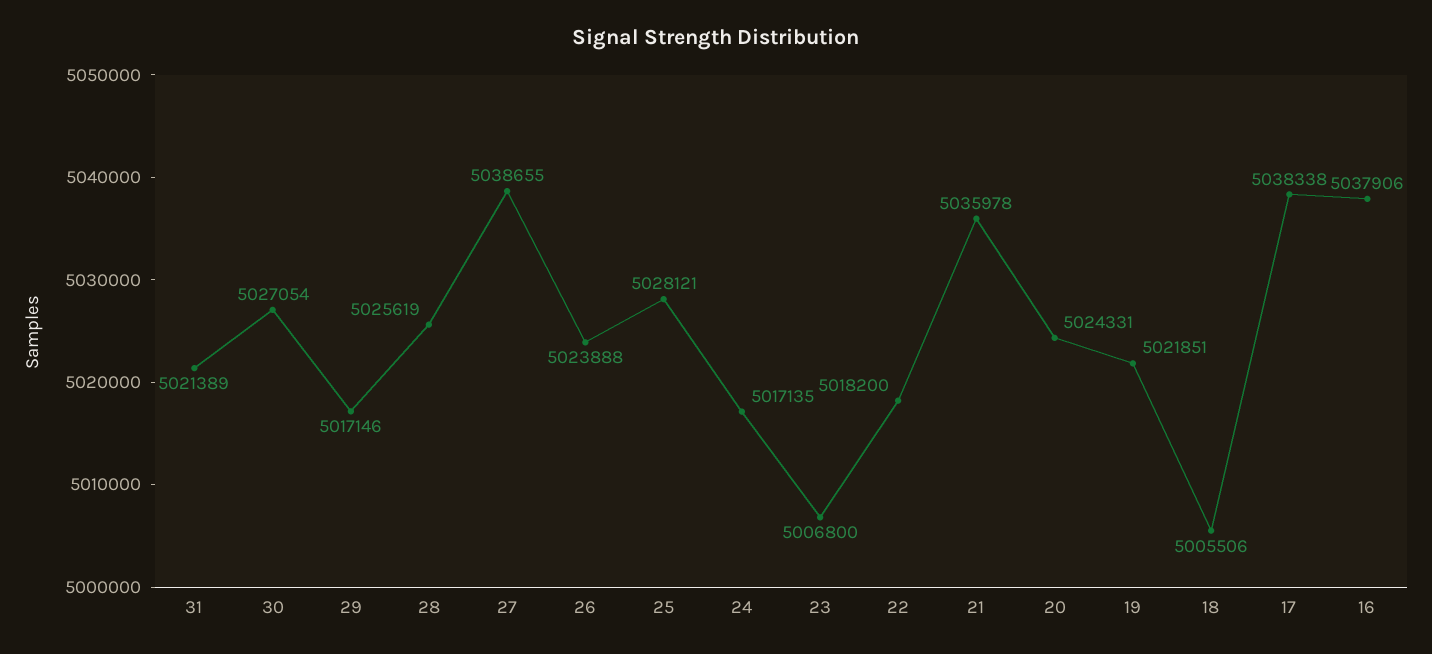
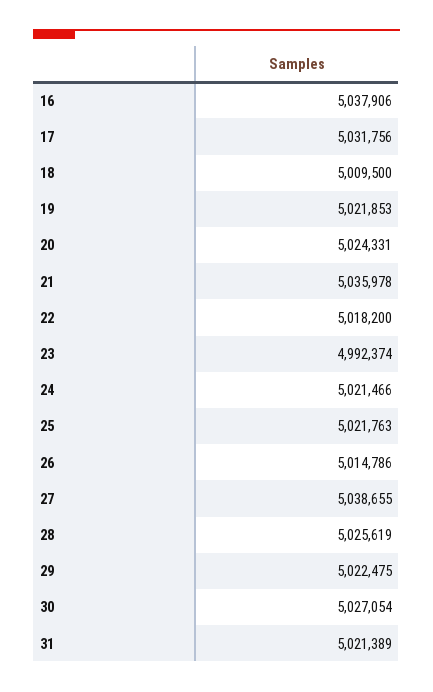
  {
    "31": 5021389,
    "30": 5027054,
-   "29": 5017146,
+   "29": 5022475,
    "28": 5025619,
    "27": 5038655,
-   "26": 5023888,
+   "26": 5014786,
-   "25": 5028121,
+   "25": 5021763,
-   "24": 5017135,
+   "24": 5021466,
-   "23": 5006800,
+   "23": 4992374,
    "22": 5018200,
    "21": 5035978,
    "20": 5024331,
-   "19": 5021851,
+   "19": 5021853,
-   "18": 5005506,
+   "18": 5009500,
-   "17": 5038338,
+   "17": 5031756,
    "16": 5037906
  }

